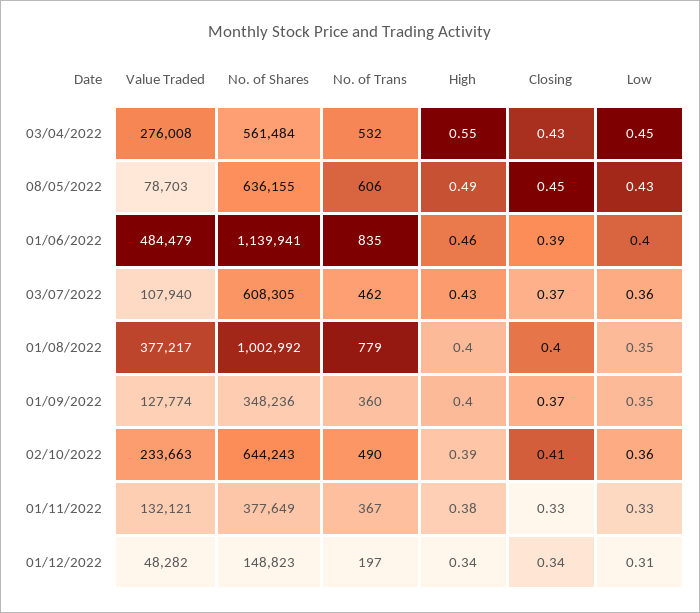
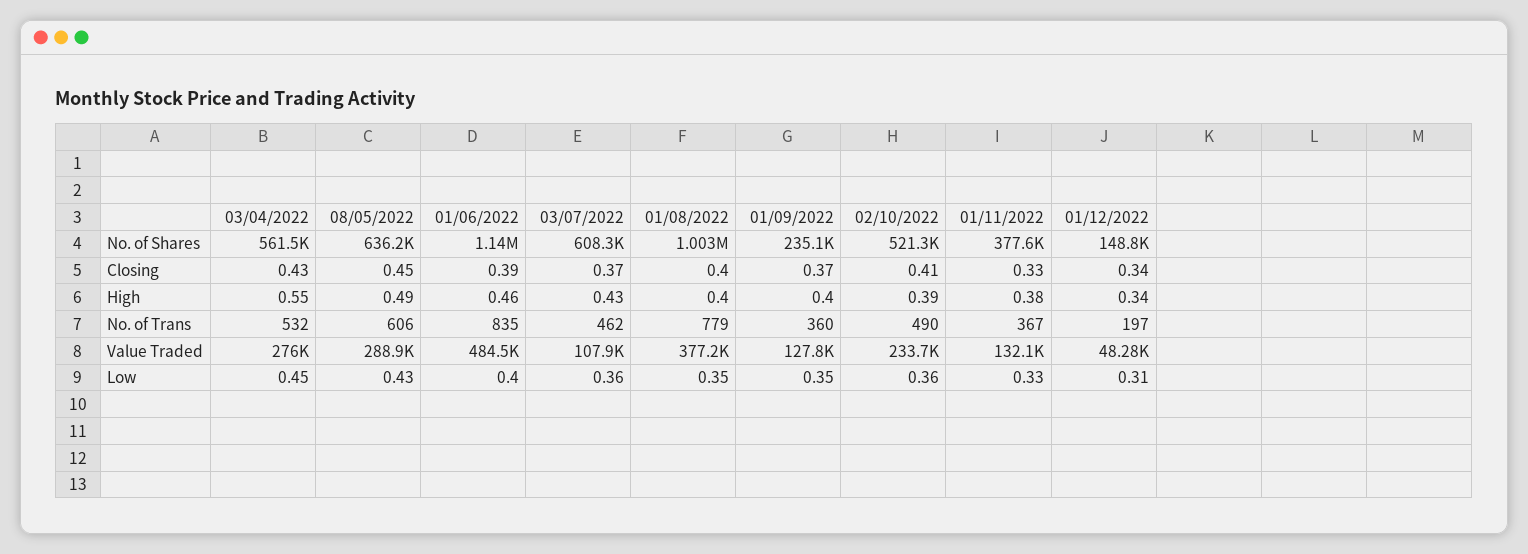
  {
    "Value Traded": {
      "03/04/2022": 276008,
-     "08/05/2022": 78703,
+     "08/05/2022": 288900,
      "01/06/2022": 484479,
      "03/07/2022": 107940,
      "01/08/2022": 377217,
      "01/09/2022": 127774,
      "02/10/2022": 233663,
      "01/11/2022": 132121,
      "01/12/2022": 48282
    },
    "No. of Shares": {
      "03/04/2022": 561484,
      "08/05/2022": 636155,
      "01/06/2022": 1139941,
      "03/07/2022": 608305,
      "01/08/2022": 1002992,
-     "01/09/2022": 348236,
+     "01/09/2022": 235100,
-     "02/10/2022": 644243,
+     "02/10/2022": 521300,
      "01/11/2022": 377649,
      "01/12/2022": 148823
    },
    "No. of Trans": {
      "03/04/2022": 532,
      "08/05/2022": 606,
      "01/06/2022": 835,
      "03/07/2022": 462,
      "01/08/2022": 779,
      "01/09/2022": 360,
      "02/10/2022": 490,
      "01/11/2022": 367,
      "01/12/2022": 197
    },
    "High": {
      "03/04/2022": 0.55,
      "08/05/2022": 0.49,
      "01/06/2022": 0.46,
      "03/07/2022": 0.43,
      "01/08/2022": 0.4,
      "01/09/2022": 0.4,
      "02/10/2022": 0.39,
      "01/11/2022": 0.38,
      "01/12/2022": 0.34
    },
    "Closing": {
      "03/04/2022": 0.43,
      "08/05/2022": 0.45,
      "01/06/2022": 0.39,
      "03/07/2022": 0.37,
      "01/08/2022": 0.4,
      "01/09/2022": 0.37,
      "02/10/2022": 0.41,
      "01/11/2022": 0.33,
      "01/12/2022": 0.34
    },
    "Low": {
      "03/04/2022": 0.45,
      "08/05/2022": 0.43,
      "01/06/2022": 0.4,
      "03/07/2022": 0.36,
      "01/08/2022": 0.35,
      "01/09/2022": 0.35,
      "02/10/2022": 0.36,
      "01/11/2022": 0.33,
      "01/12/2022": 0.31
    }
  }

